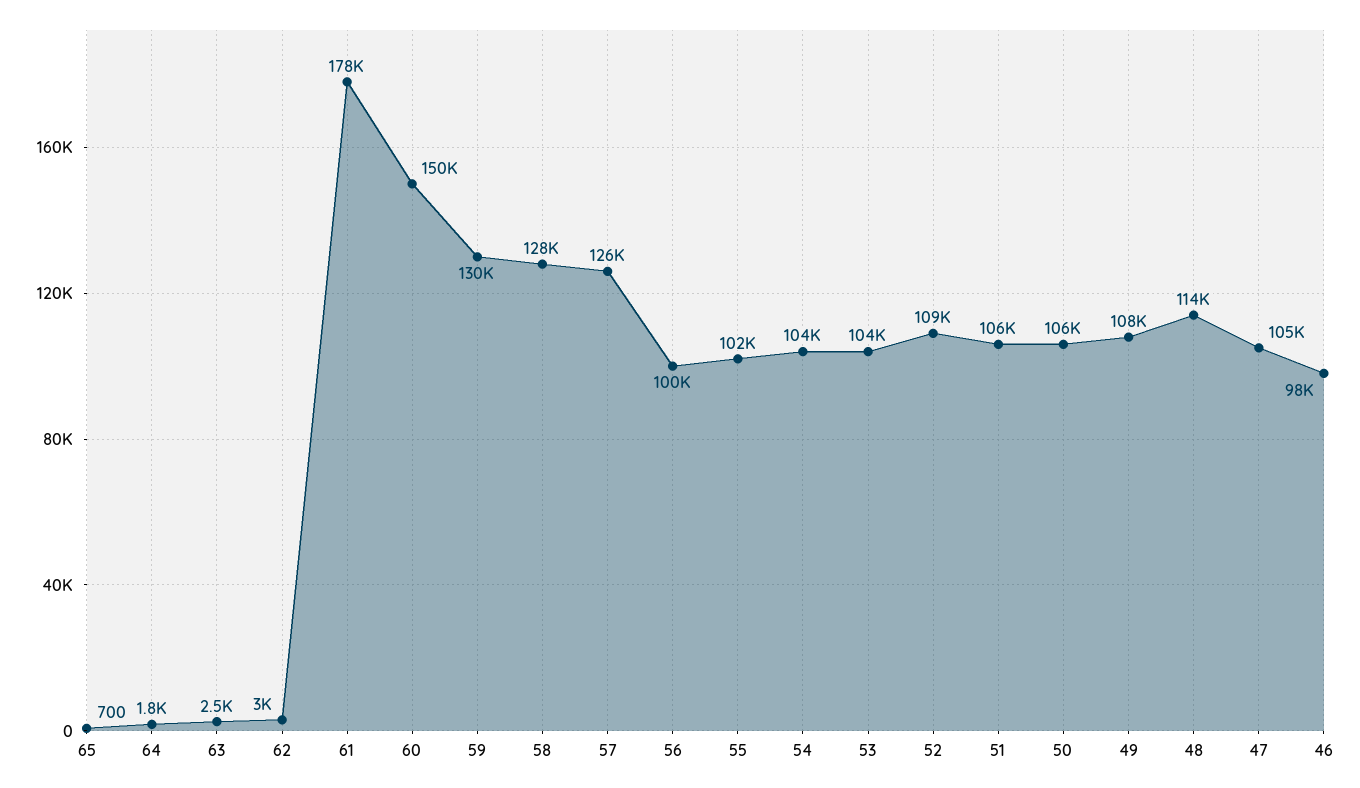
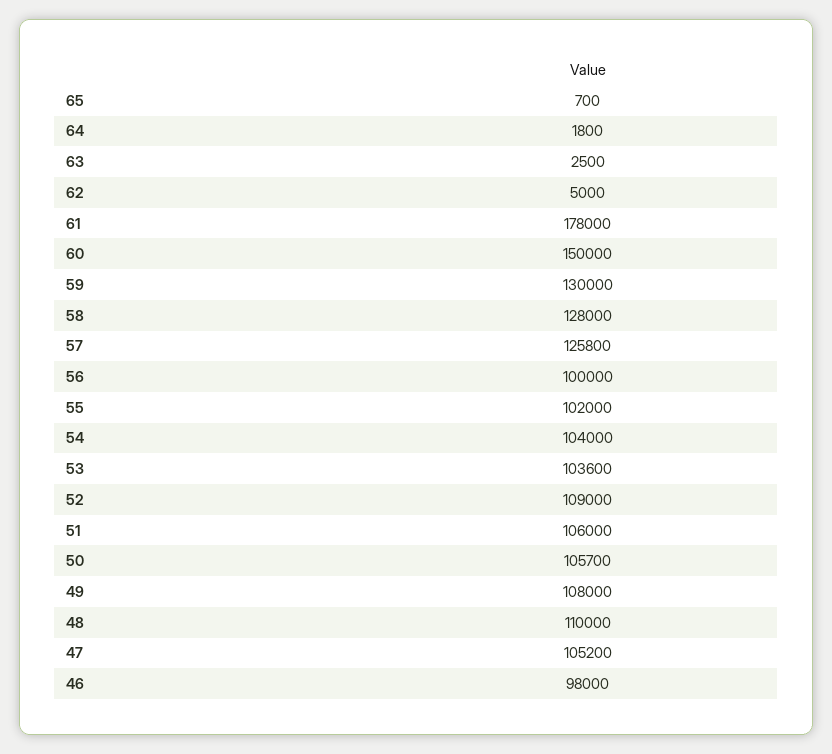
  {
    "65": 700,
    "64": 1800,
    "63": 2500,
-   "62": 3000,
+   "62": 5000,
    "61": 178000,
    "60": 150000,
    "59": 130000,
    "58": 128000,
    "57": 125800,
    "56": 100000,
    "55": 102000,
    "54": 104000,
    "53": 103600,
    "52": 109000,
    "51": 106000,
    "50": 105700,
    "49": 108000,
-   "48": 114000,
+   "48": 110000,
    "47": 105200,
    "46": 98000
  }

